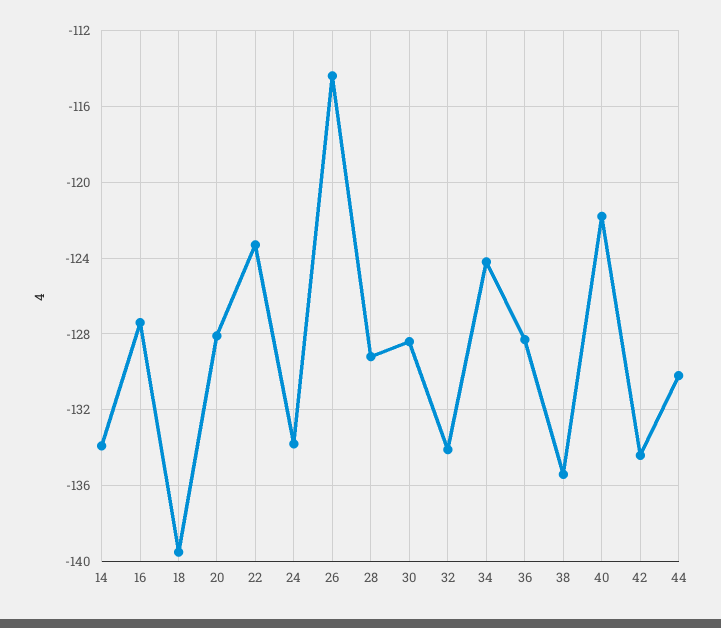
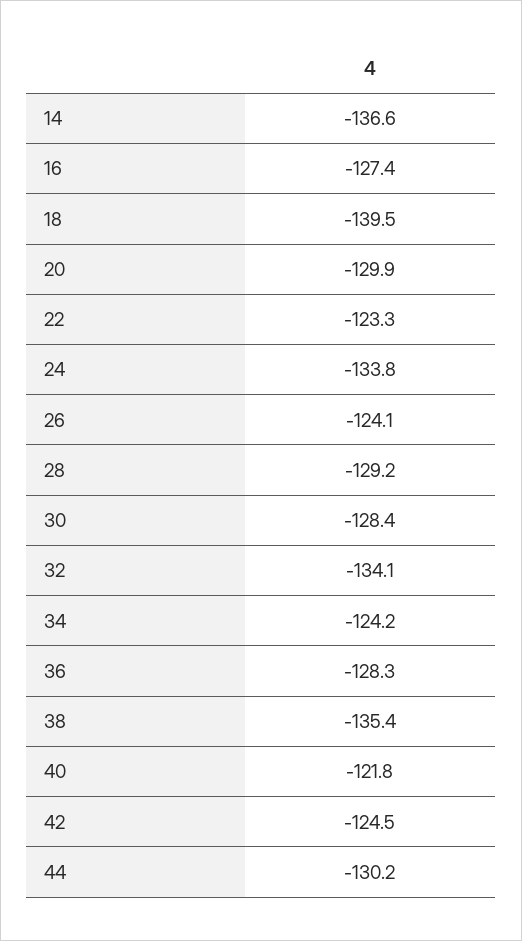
  {
-   "14": -134,
+   "14": -136.6,
    "16": -127.4,
    "18": -139.5,
-   "20": -128,
+   "20": -129.9,
    "22": -123.3,
    "24": -133.8,
-   "26": -114.5,
+   "26": -124.1,
    "28": -129.2,
    "30": -128.4,
    "32": -134.1,
    "34": -124.2,
    "36": -128.3,
    "38": -135.4,
    "40": -121.8,
-   "42": -134.5,
+   "42": -124.5,
    "44": -130.2
  }

